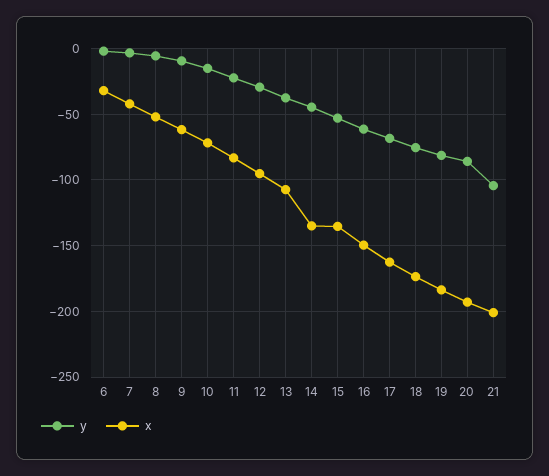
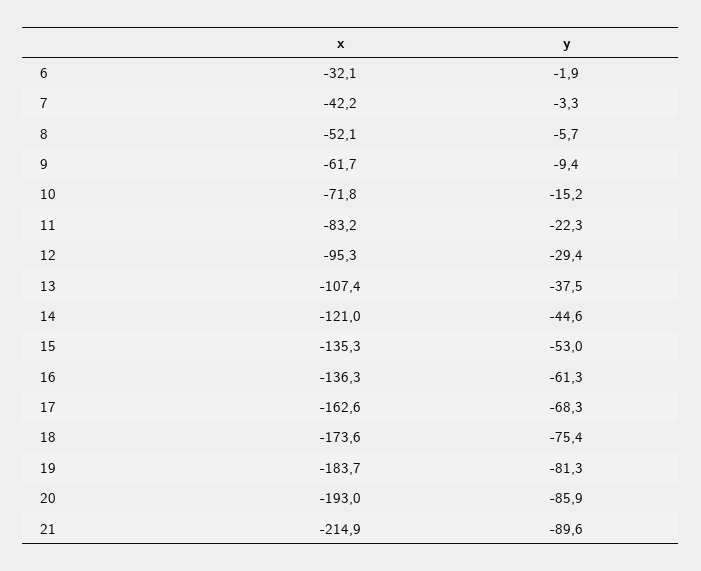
  {
    "y": {
      "6": -1.9,
      "7": -3.3,
      "8": -5.7,
      "9": -9.4,
      "10": -15.2,
      "11": -22.3,
      "12": -29.4,
      "13": -37.5,
      "14": -44.6,
      "15": -53,
      "16": -61.3,
      "17": -68.3,
      "18": -75.4,
      "19": -81.3,
      "20": -85.9,
-     "21": -105
+     "21": -89.6
    },
    "x": {
      "6": -32.1,
      "7": -42.2,
      "8": -52.1,
      "9": -61.7,
      "10": -71.8,
      "11": -83.2,
      "12": -95.3,
      "13": -107.4,
-     "14": -135,
+     "14": -121,
      "15": -135.3,
-     "16": -150,
+     "16": -136.3,
      "17": -162.6,
      "18": -173.6,
      "19": -183.7,
      "20": -193,
-     "21": -200
+     "21": -214.9
    }
  }

